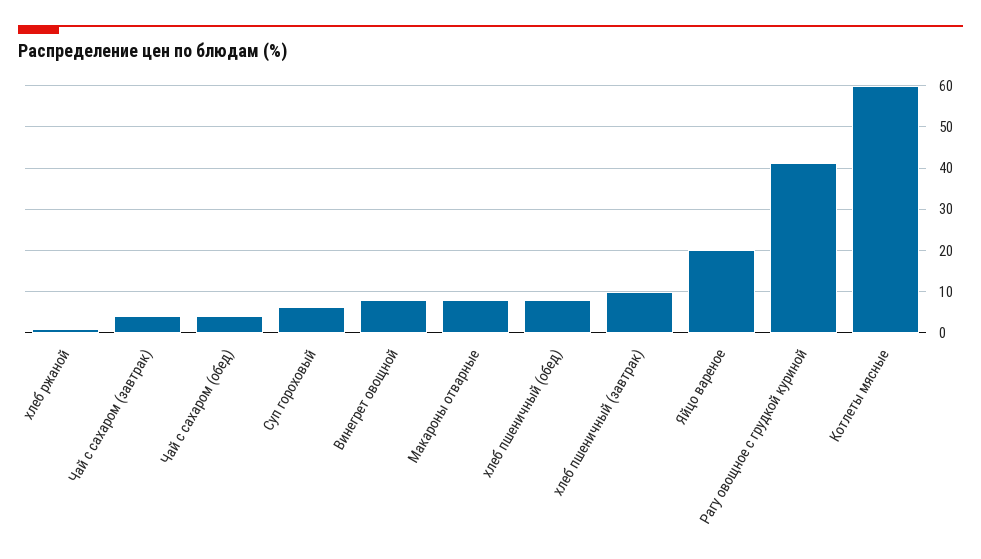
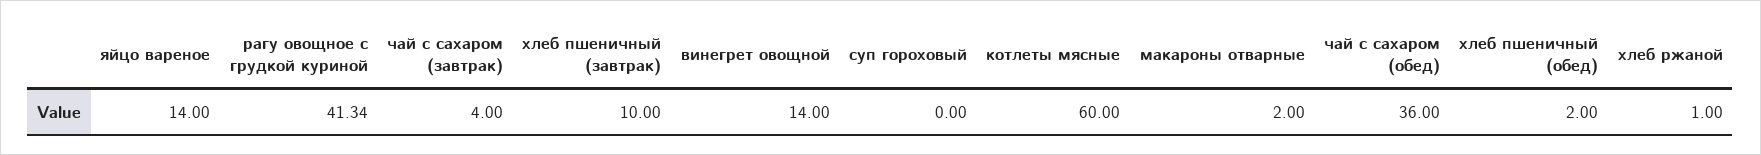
  {
    "хлеб ржаной": 1,
    "Чай с сахаром (завтрак)": 4,
-   "Чай с сахаром (обед)": 4,
+   "Чай с сахаром (обед)": 36,
-   "Суп гороховый": 6,
+   "Суп гороховый": 0,
-   "Винегрет овощной": 8,
+   "Винегрет овощной": 14,
-   "Макароны отварные": 8,
+   "Макароны отварные": 2,
-   "хлеб пшеничный (обед)": 8,
+   "хлеб пшеничный (обед)": 2,
    "хлеб пшеничный (завтрак)": 10,
-   "Яйцо вареное": 20,
+   "Яйцо вареное": 14,
    "Рагу овощное с грудкой куриной": 41.34,
    "Котлеты мясные": 60
  }

